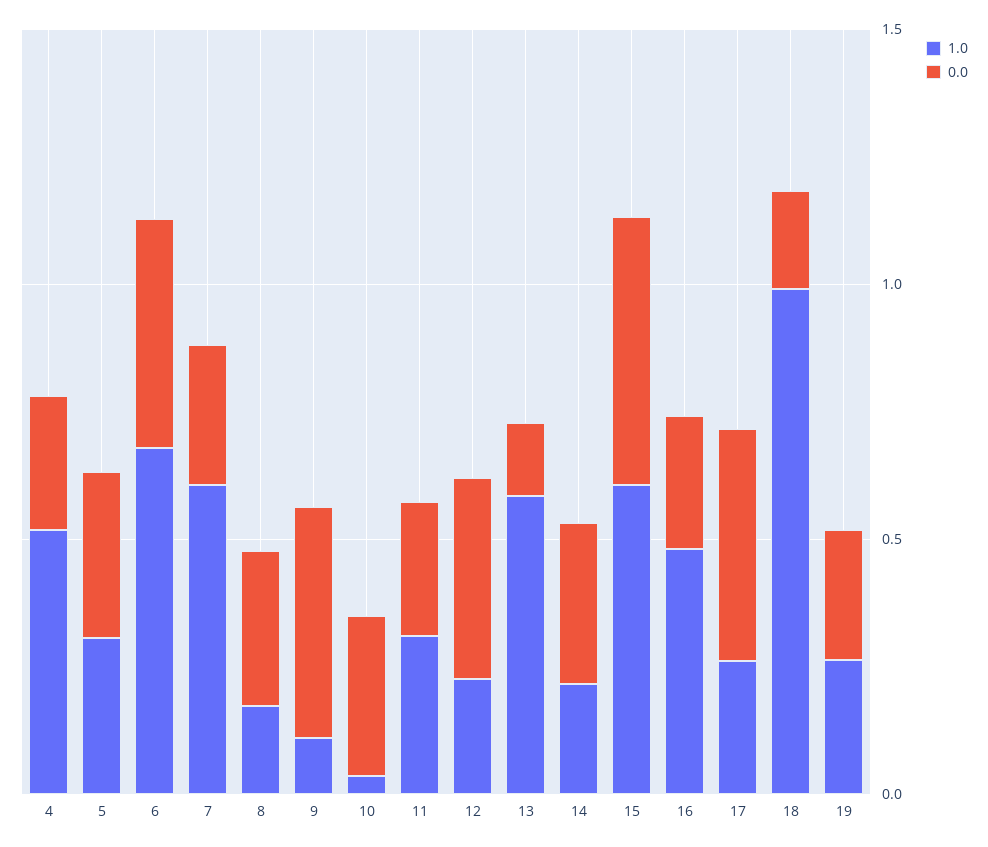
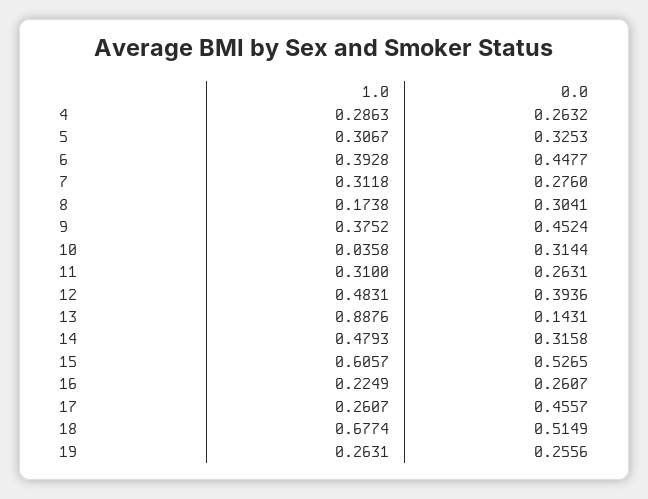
  {
    "1.0": {
-     "4": 0.5,
+     "4": 0.2863,
      "5": 0.3067,
-     "6": 0.7,
+     "6": 0.3928,
-     "7": 0.6,
+     "7": 0.3118,
      "8": 0.1738,
-     "9": 0.1,
+     "9": 0.3752,
      "10": 0.0358,
      "11": 0.31,
-     "12": 0.2,
+     "12": 0.4831,
-     "13": 0.6,
+     "13": 0.8876,
-     "14": 0.2,
+     "14": 0.4793,
      "15": 0.6057,
-     "16": 0.5,
+     "16": 0.2249,
      "17": 0.2607,
-     "18": 1,
+     "18": 0.6774,
      "19": 0.2631
    },
    "0.0": {
      "4": 0.2632,
      "5": 0.3253,
      "6": 0.4477,
      "7": 0.276,
      "8": 0.3041,
      "9": 0.4524,
      "10": 0.3144,
      "11": 0.2631,
      "12": 0.3936,
      "13": 0.1431,
      "14": 0.3158,
      "15": 0.5265,
      "16": 0.2607,
      "17": 0.4557,
-     "18": 0.2,
+     "18": 0.5149,
      "19": 0.2556
    }
  }

